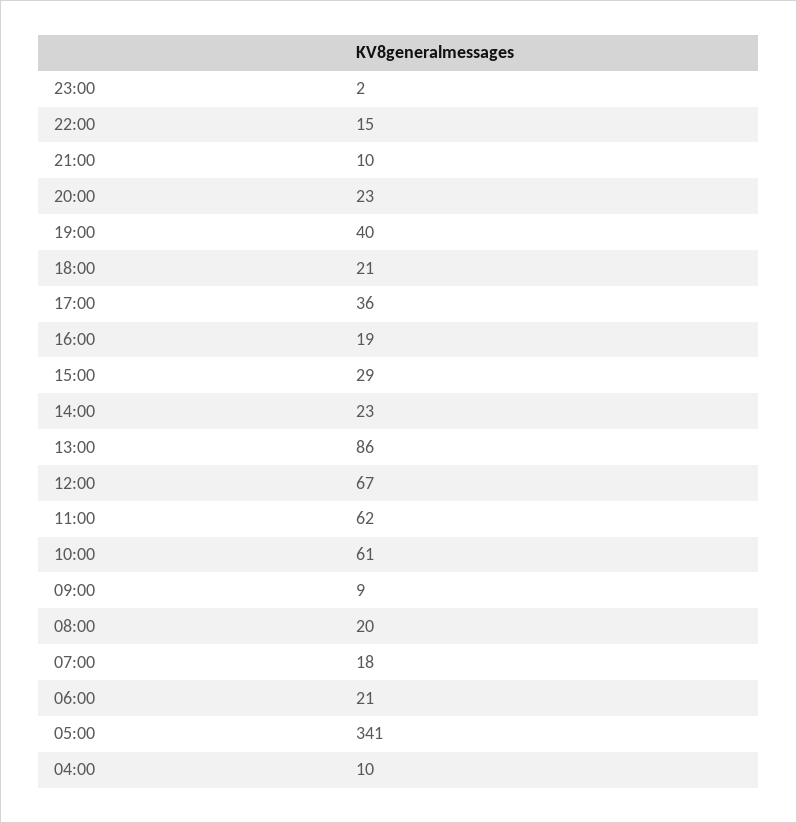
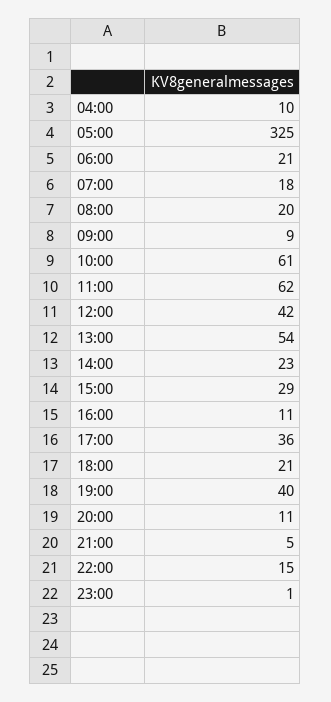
  {
-   "23:00": 2,
+   "23:00": 1,
    "22:00": 15,
-   "21:00": 10,
+   "21:00": 5,
-   "20:00": 23,
+   "20:00": 11,
    "19:00": 40,
    "18:00": 21,
    "17:00": 36,
-   "16:00": 19,
+   "16:00": 11,
    "15:00": 29,
    "14:00": 23,
-   "13:00": 86,
+   "13:00": 54,
-   "12:00": 67,
+   "12:00": 42,
    "11:00": 62,
    "10:00": 61,
    "09:00": 9,
    "08:00": 20,
    "07:00": 18,
    "06:00": 21,
-   "05:00": 341,
+   "05:00": 325,
    "04:00": 10
  }

